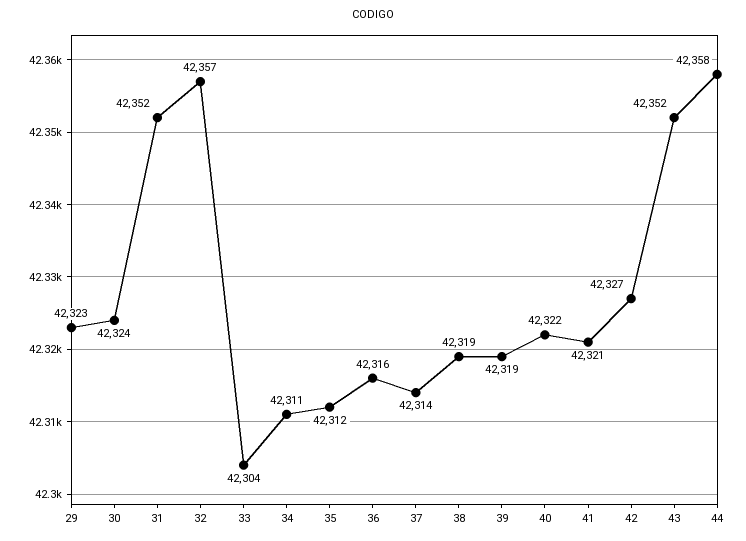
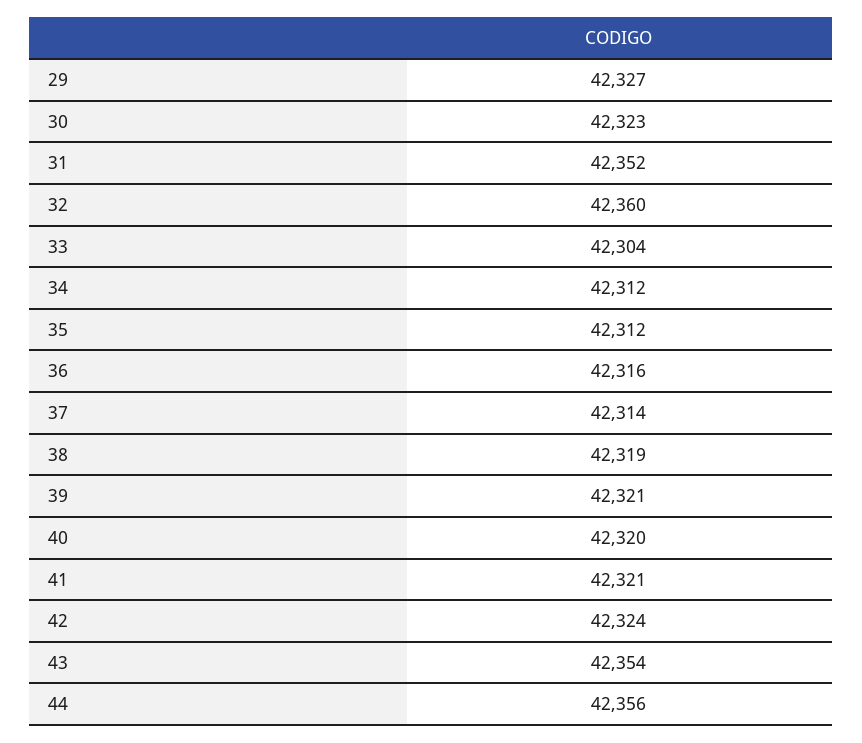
  {
-   "29": 42323,
+   "29": 42327,
-   "30": 42324,
+   "30": 42323,
    "31": 42352,
-   "32": 42357,
+   "32": 42360,
    "33": 42304,
-   "34": 42311,
+   "34": 42312,
    "35": 42312,
    "36": 42316,
    "37": 42314,
    "38": 42319,
-   "39": 42319,
+   "39": 42321,
-   "40": 42322,
+   "40": 42320,
    "41": 42321,
-   "42": 42327,
+   "42": 42324,
-   "43": 42352,
+   "43": 42354,
-   "44": 42358
+   "44": 42356
  }

